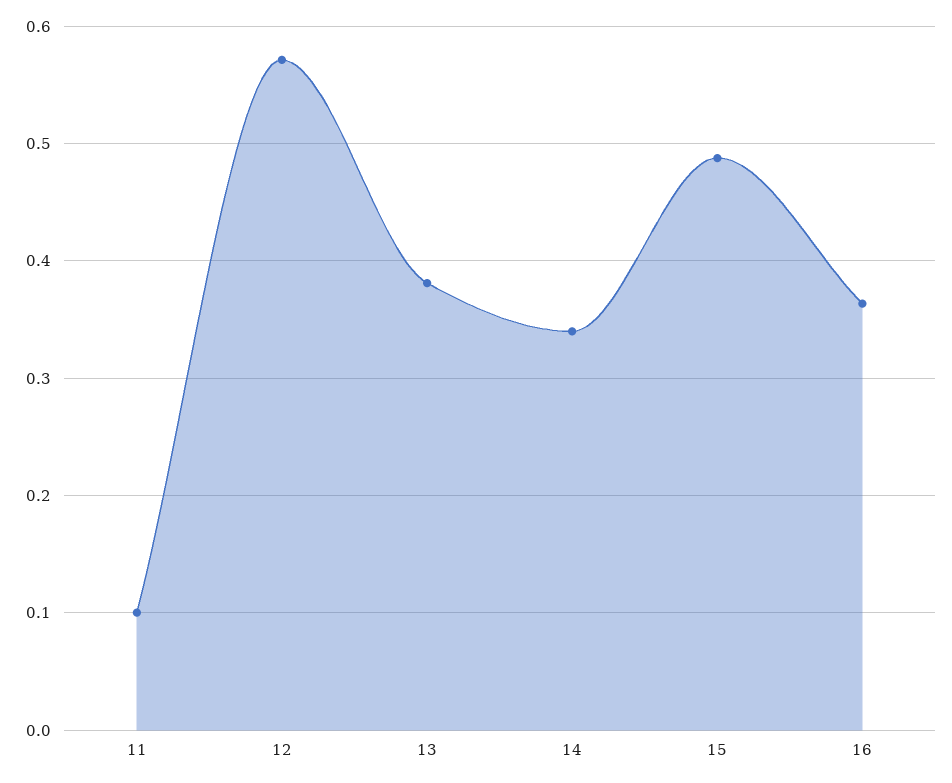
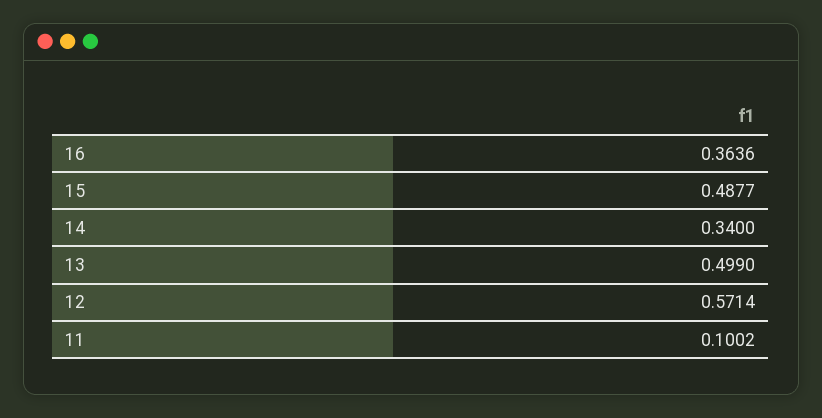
  {
    "11": 0.1002,
    "12": 0.5714,
-   "13": 0.38,
+   "13": 0.499,
    "14": 0.34,
    "15": 0.4877,
    "16": 0.3636
  }

